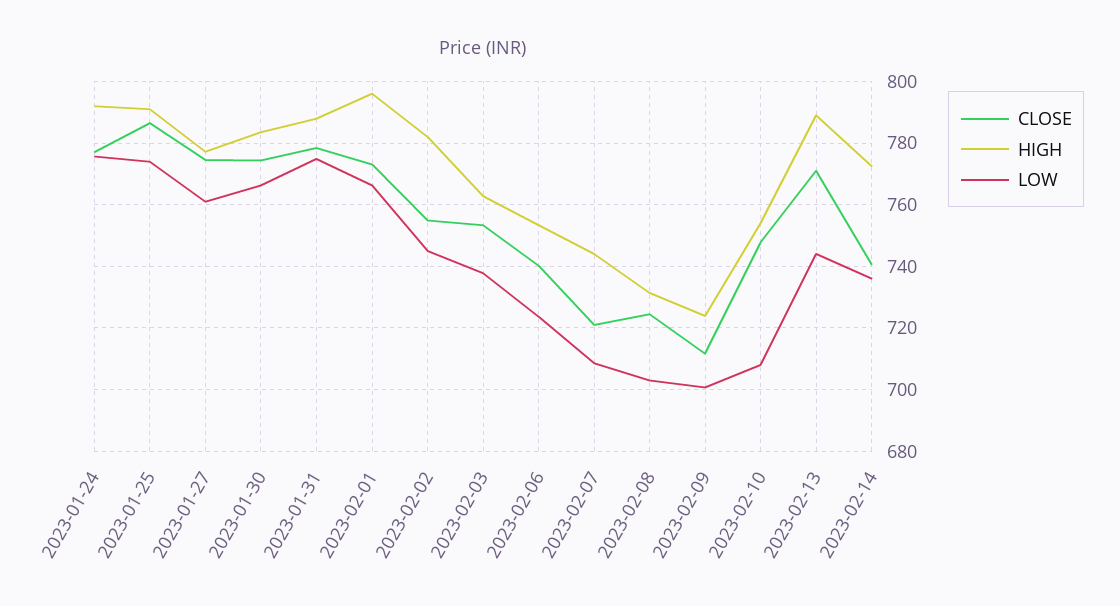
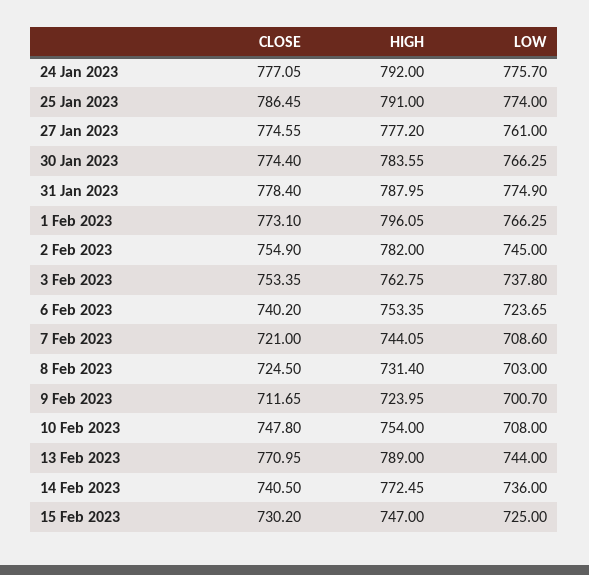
  {
    "CLOSE": {
      "2023-01-24": 777.05,
      "2023-01-25": 786.45,
      "2023-01-27": 774.55,
      "2023-01-30": 774.4,
      "2023-01-31": 778.4,
      "2023-02-01": 773.1,
      "2023-02-02": 754.9,
      "2023-02-03": 753.35,
      "2023-02-06": 740.2,
      "2023-02-07": 721,
      "2023-02-08": 724.5,
      "2023-02-09": 711.65,
      "2023-02-10": 747.8,
      "2023-02-13": 770.95,
-     "2023-02-14": 740.5
+     "2023-02-14": 740.5,
+     "15 Feb 2023": 730.2
    },
    "HIGH": {
      "2023-01-24": 792,
      "2023-01-25": 791,
      "2023-01-27": 777.2,
      "2023-01-30": 783.55,
      "2023-01-31": 787.95,
      "2023-02-01": 796.05,
      "2023-02-02": 782,
      "2023-02-03": 762.75,
      "2023-02-06": 753.35,
      "2023-02-07": 744.05,
      "2023-02-08": 731.4,
      "2023-02-09": 723.95,
      "2023-02-10": 754,
      "2023-02-13": 789,
-     "2023-02-14": 772.45
+     "2023-02-14": 772.45,
+     "15 Feb 2023": 747
    },
    "LOW": {
      "2023-01-24": 775.7,
      "2023-01-25": 774,
      "2023-01-27": 761,
      "2023-01-30": 766.25,
      "2023-01-31": 774.9,
      "2023-02-01": 766.25,
      "2023-02-02": 745,
      "2023-02-03": 737.8,
      "2023-02-06": 723.65,
      "2023-02-07": 708.6,
      "2023-02-08": 703,
      "2023-02-09": 700.7,
      "2023-02-10": 708,
      "2023-02-13": 744,
-     "2023-02-14": 736
+     "2023-02-14": 736,
+     "15 Feb 2023": 725
    }
  }

